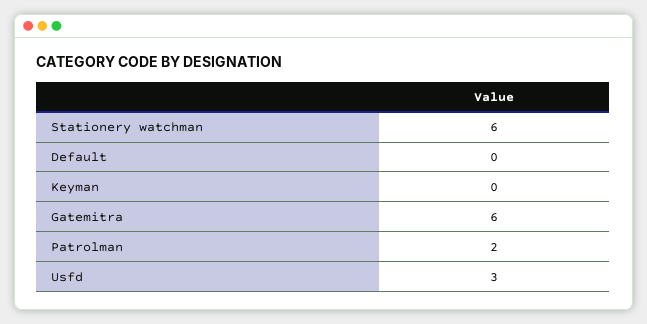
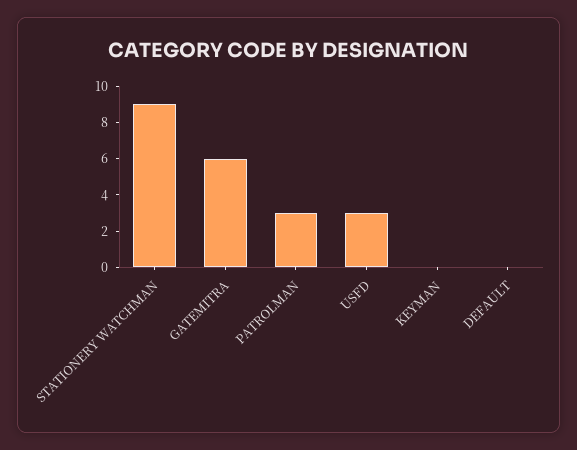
  {
-   "Stationery watchman": 6,
+   "Stationery watchman": 9,
    "Default": 0,
    "Keyman": 0,
    "Gatemitra": 6,
-   "Patrolman": 2,
+   "Patrolman": 3,
    "Usfd": 3
  }

